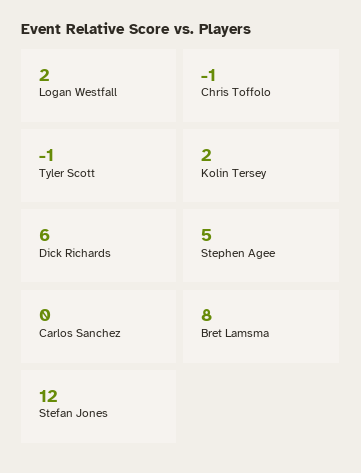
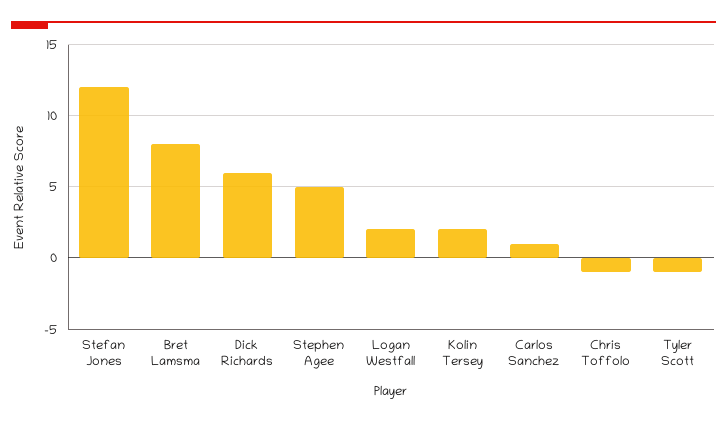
  {
    "Logan Westfall": 2,
    "Chris Toffolo": -1,
    "Tyler Scott": -1,
    "Kolin Tersey": 2,
    "Dick Richards": 6,
    "Stephen Agee": 5,
-   "Carlos Sanchez": 0,
+   "Carlos Sanchez": 1,
    "Bret Lamsma": 8,
    "Stefan Jones": 12
  }

